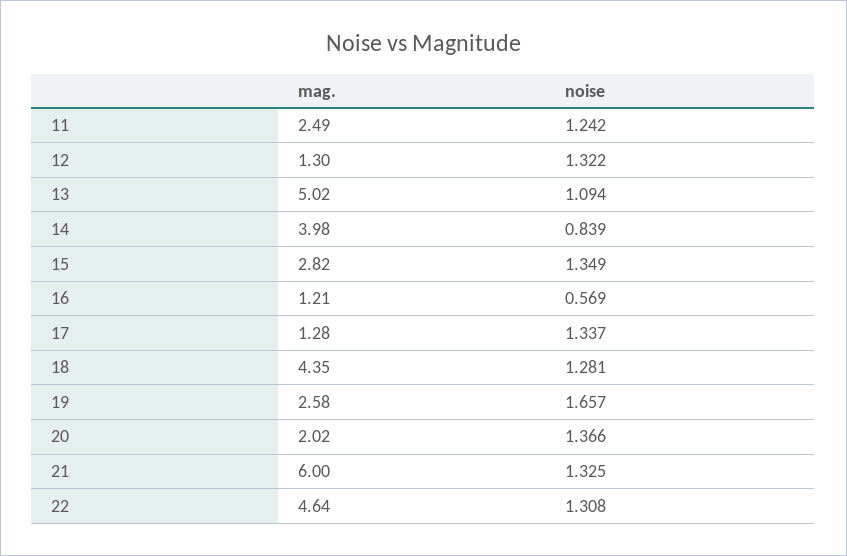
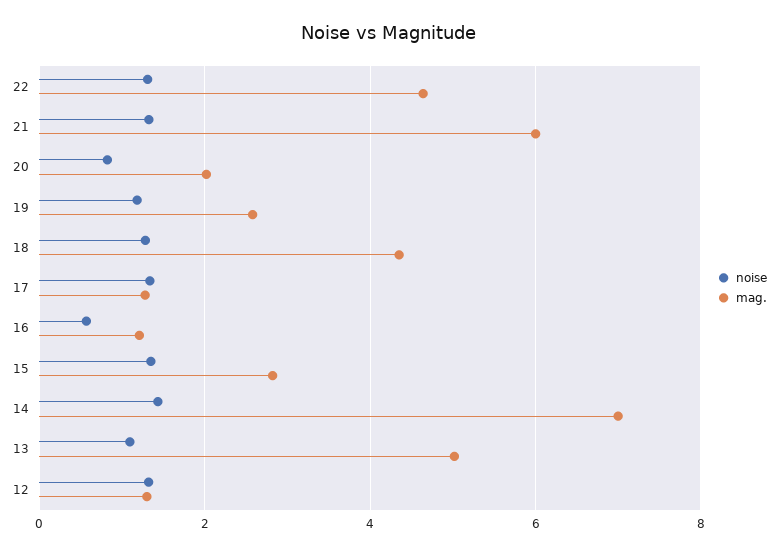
  {
    "mag.": {
-     "11": 2.49,
      "12": 1.3,
      "13": 5.02,
-     "14": 3.98,
+     "14": 7,
      "15": 2.82,
      "16": 1.21,
      "17": 1.28,
      "18": 4.35,
      "19": 2.58,
      "20": 2.02,
      "21": 6,
      "22": 4.64
    },
    "noise": {
-     "11": 1.242,
      "12": 1.322,
      "13": 1.094,
-     "14": 0.839,
+     "14": 1.4,
      "15": 1.349,
      "16": 0.569,
      "17": 1.337,
      "18": 1.281,
-     "19": 1.657,
+     "19": 1.2,
-     "20": 1.366,
+     "20": 0.8,
      "21": 1.325,
      "22": 1.308
    }
  }

